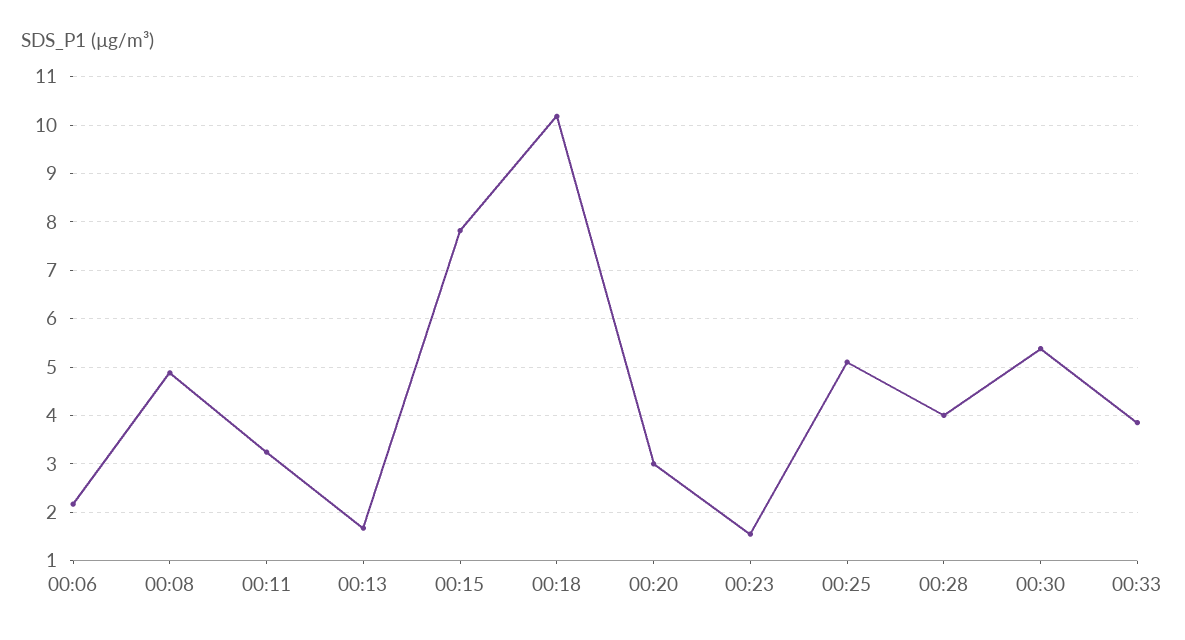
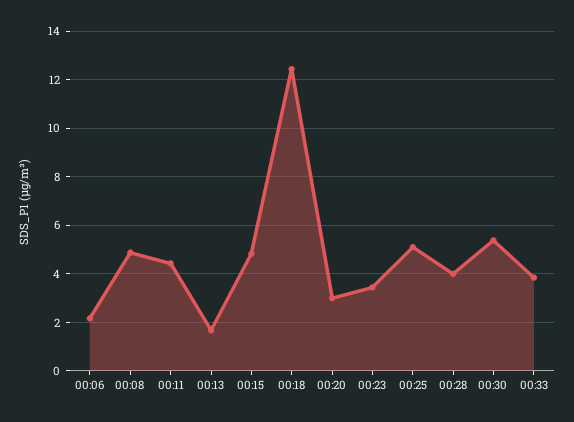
  {
    "00:06": 2.2,
    "00:08": 4.8,
-   "00:11": 3.2,
+   "00:11": 4.5,
    "00:13": 1.6,
-   "00:15": 7.8,
+   "00:15": 4.75,
-   "00:18": 10.2,
+   "00:18": 12.5,
    "00:20": 3,
-   "00:23": 1.6,
+   "00:23": 3.5,
    "00:25": 5.2,
    "00:28": 4,
    "00:30": 5.4,
    "00:33": 3.8
  }

